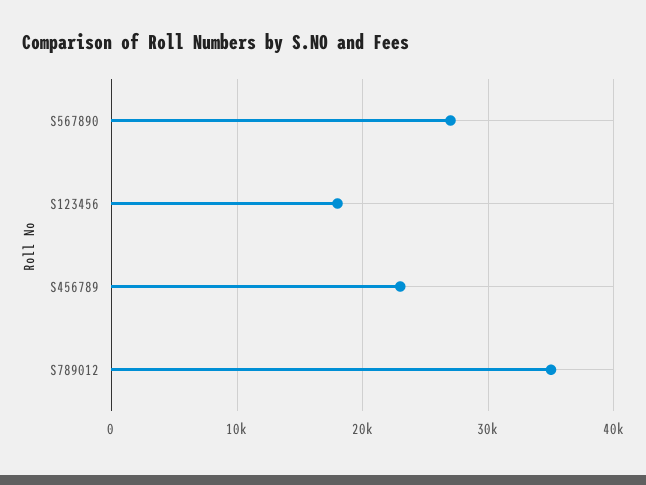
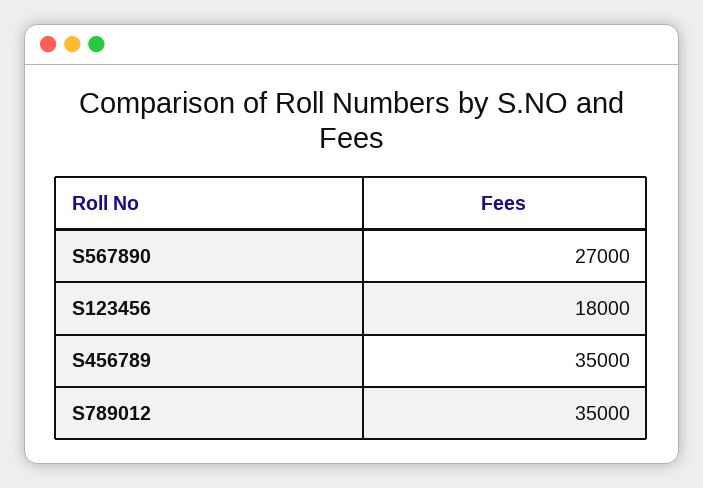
  {
    "S567890": 27000,
    "S123456": 18000,
-   "S456789": 23000,
+   "S456789": 35000,
    "S789012": 35000
  }

